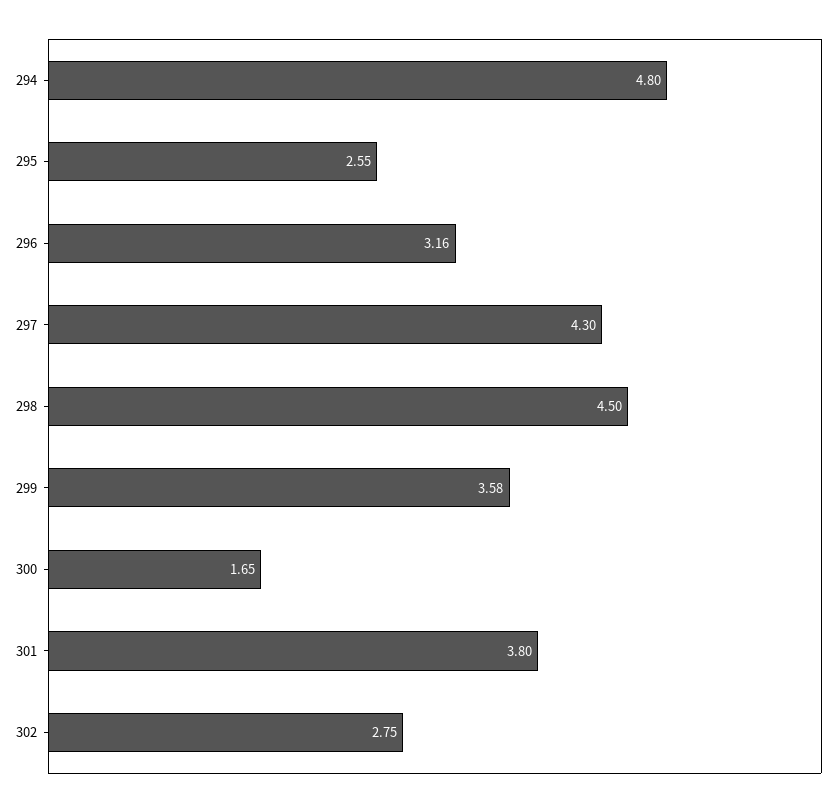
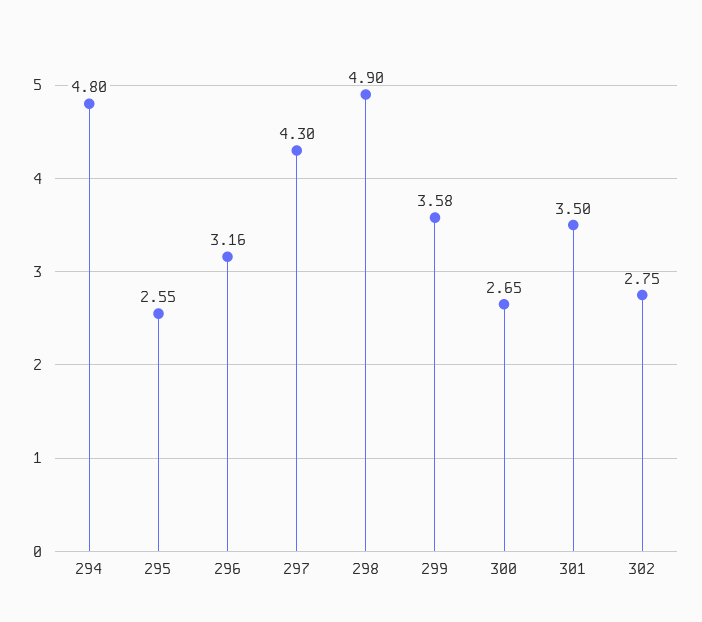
  {
    "294": 4.8,
    "295": 2.55,
    "296": 3.16,
    "297": 4.3,
-   "298": 4.5,
+   "298": 4.9,
    "299": 3.58,
-   "300": 1.65,
+   "300": 2.65,
-   "301": 3.8,
+   "301": 3.5,
    "302": 2.75
  }

